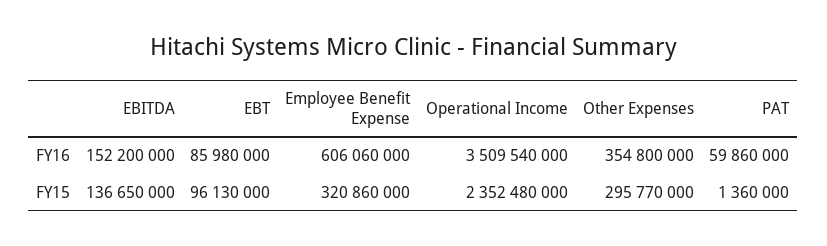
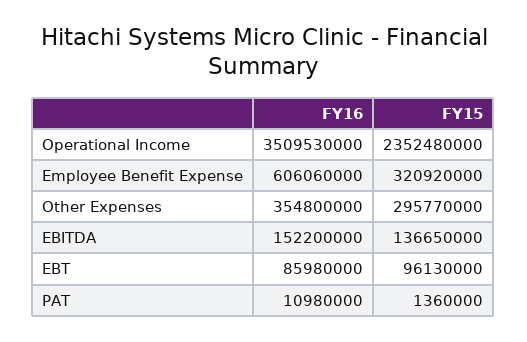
  {
    "EBITDA": {
      "FY16": 152200000,
      "FY15": 136650000
    },
    "EBT": {
      "FY16": 85980000,
      "FY15": 96130000
    },
    "Employee Benefit Expense": {
      "FY16": 606060000,
-     "FY15": 320860000
+     "FY15": 320920000
    },
    "Operational Income": {
-     "FY16": 3509540000,
+     "FY16": 3509530000,
      "FY15": 2352480000
    },
    "Other Expenses": {
      "FY16": 354800000,
      "FY15": 295770000
    },
    "PAT": {
-     "FY16": 59860000,
+     "FY16": 10980000,
      "FY15": 1360000
    }
  }

